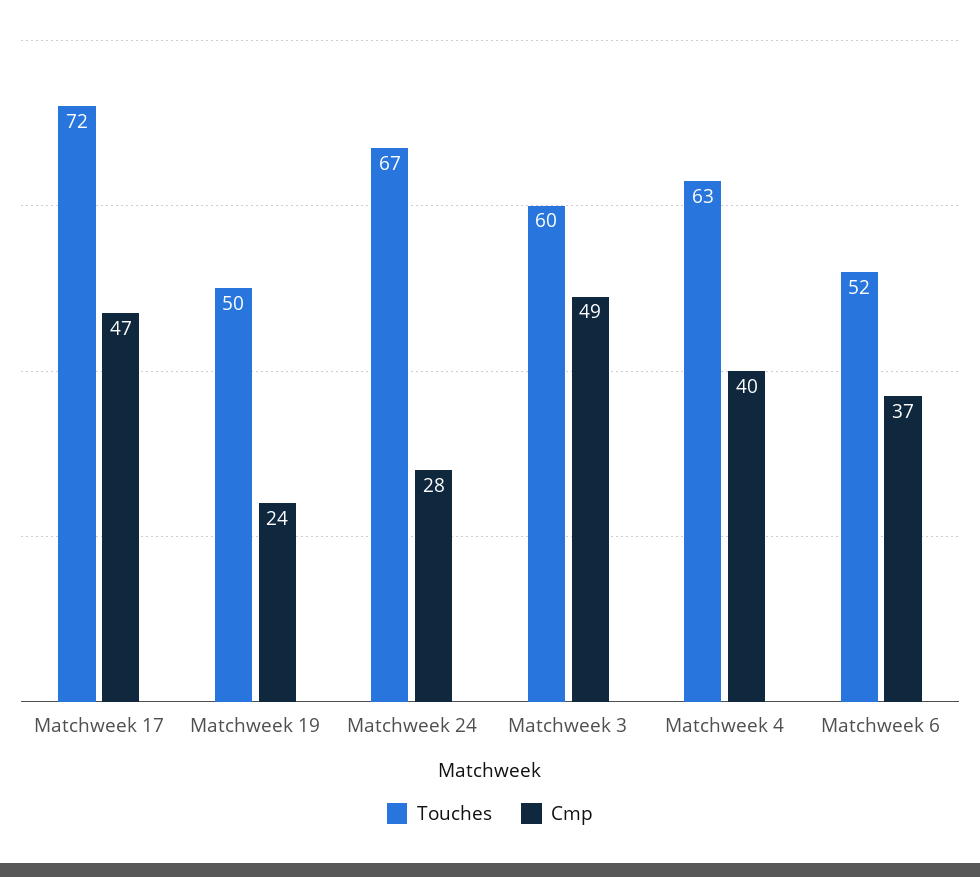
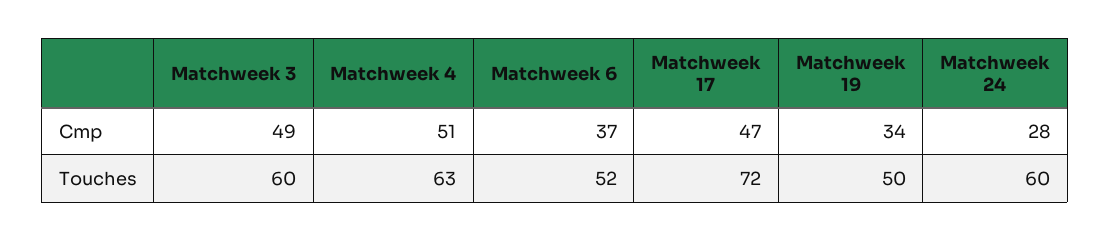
  {
    "Touches": {
      "Matchweek 17": 72,
      "Matchweek 19": 50,
-     "Matchweek 24": 67,
+     "Matchweek 24": 60,
      "Matchweek 3": 60,
      "Matchweek 4": 63,
      "Matchweek 6": 52
    },
    "Cmp": {
      "Matchweek 17": 47,
-     "Matchweek 19": 24,
+     "Matchweek 19": 34,
      "Matchweek 24": 28,
      "Matchweek 3": 49,
-     "Matchweek 4": 40,
+     "Matchweek 4": 51,
      "Matchweek 6": 37
    }
  }

